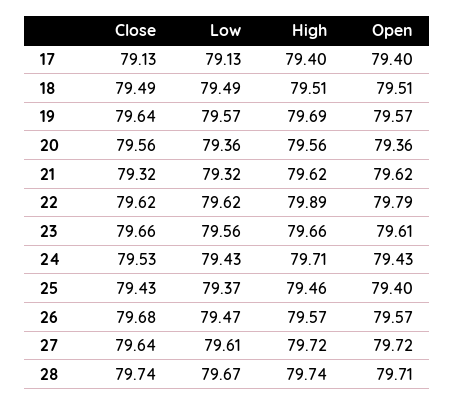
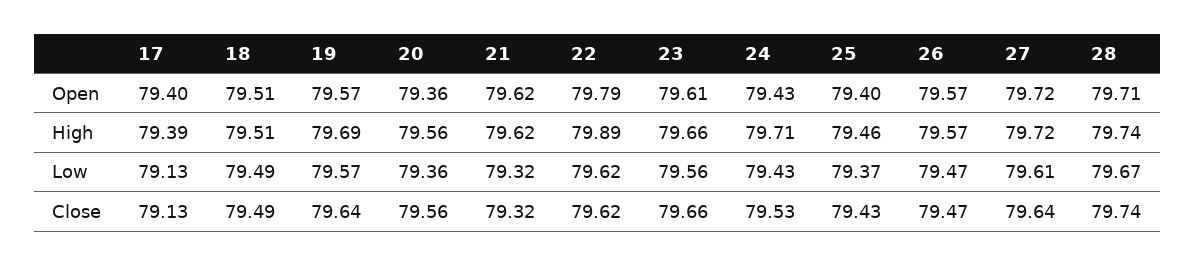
  {
    "Close": {
      "17": 79.13,
      "18": 79.49,
      "19": 79.64,
      "20": 79.56,
      "21": 79.32,
      "22": 79.62,
      "23": 79.66,
      "24": 79.53,
      "25": 79.43,
-     "26": 79.68,
+     "26": 79.47,
      "27": 79.64,
      "28": 79.74
    },
    "Low": {
      "17": 79.13,
      "18": 79.49,
      "19": 79.57,
      "20": 79.36,
      "21": 79.32,
      "22": 79.62,
      "23": 79.56,
      "24": 79.43,
      "25": 79.37,
      "26": 79.47,
      "27": 79.61,
      "28": 79.67
    },
    "High": {
-     "17": 79.4,
+     "17": 79.39,
      "18": 79.51,
      "19": 79.69,
      "20": 79.56,
      "21": 79.62,
      "22": 79.89,
      "23": 79.66,
      "24": 79.71,
      "25": 79.46,
      "26": 79.57,
      "27": 79.72,
      "28": 79.74
    },
    "Open": {
      "17": 79.4,
      "18": 79.51,
      "19": 79.57,
      "20": 79.36,
      "21": 79.62,
      "22": 79.79,
      "23": 79.61,
      "24": 79.43,
      "25": 79.4,
      "26": 79.57,
      "27": 79.72,
      "28": 79.71
    }
  }

